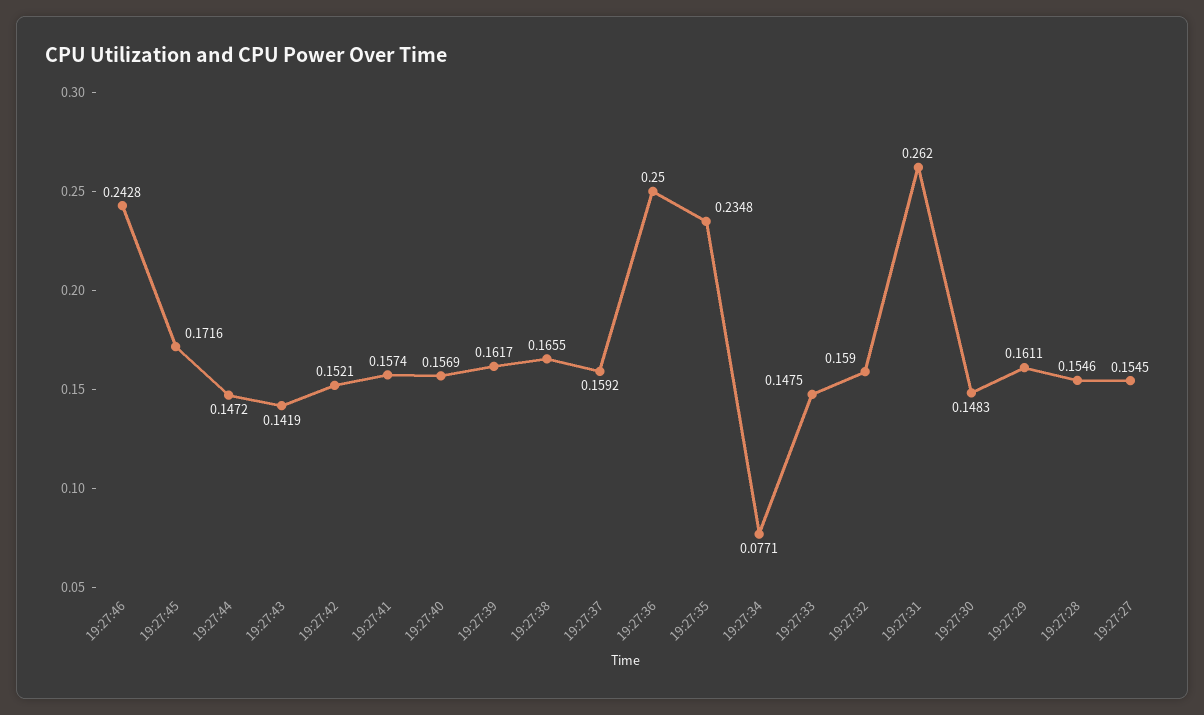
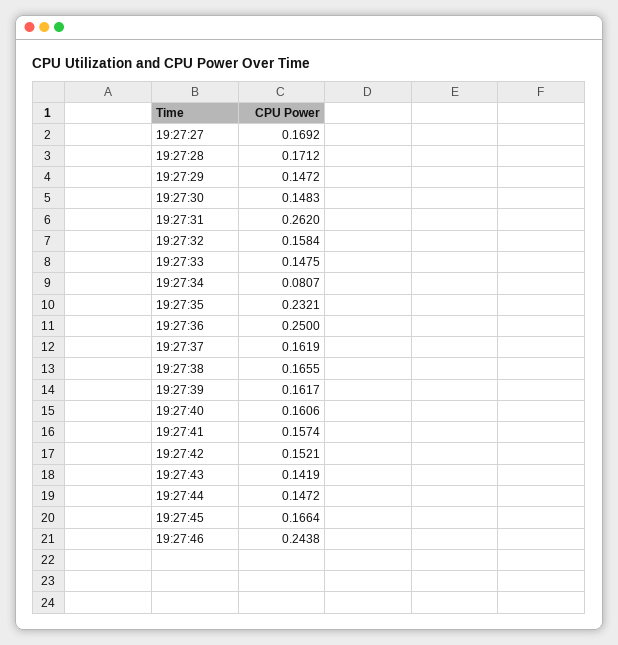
  {
-   "19:27:46": 0.2428,
+   "19:27:46": 0.2438,
-   "19:27:45": 0.1716,
+   "19:27:45": 0.1664,
    "19:27:44": 0.1472,
    "19:27:43": 0.1419,
    "19:27:42": 0.1521,
    "19:27:41": 0.1574,
-   "19:27:40": 0.1569,
+   "19:27:40": 0.1606,
    "19:27:39": 0.1617,
    "19:27:38": 0.1655,
-   "19:27:37": 0.1592,
+   "19:27:37": 0.1619,
    "19:27:36": 0.25,
-   "19:27:35": 0.2348,
+   "19:27:35": 0.2321,
-   "19:27:34": 0.0771,
+   "19:27:34": 0.0807,
    "19:27:33": 0.1475,
-   "19:27:32": 0.159,
+   "19:27:32": 0.1584,
    "19:27:31": 0.262,
    "19:27:30": 0.1483,
-   "19:27:29": 0.1611,
+   "19:27:29": 0.1472,
-   "19:27:28": 0.1546,
+   "19:27:28": 0.1712,
-   "19:27:27": 0.1545
+   "19:27:27": 0.1692
  }

